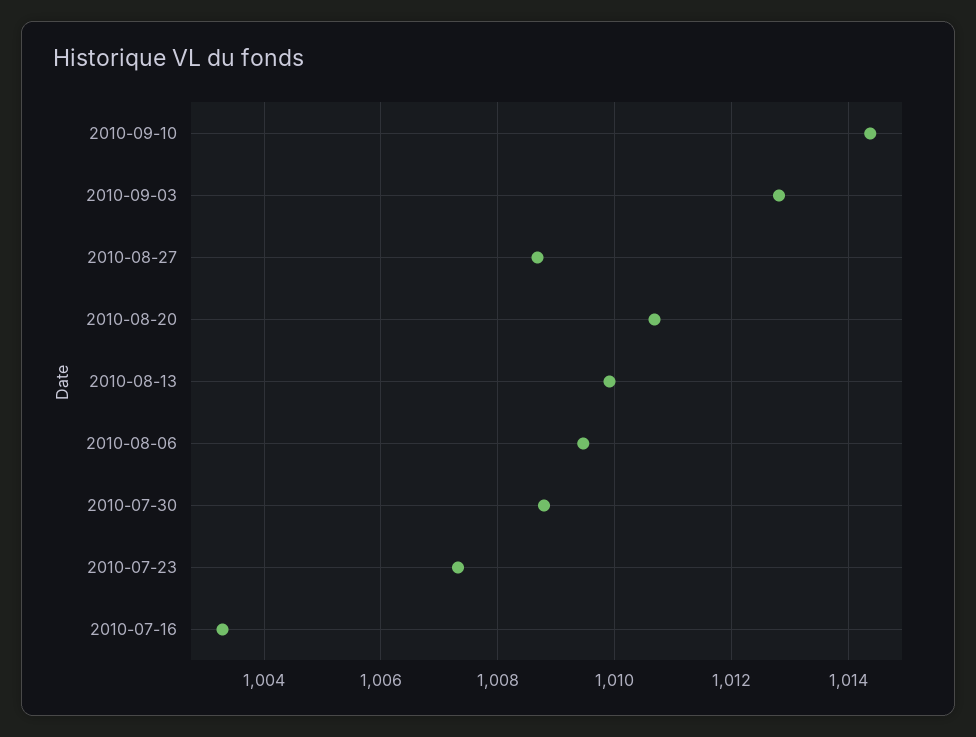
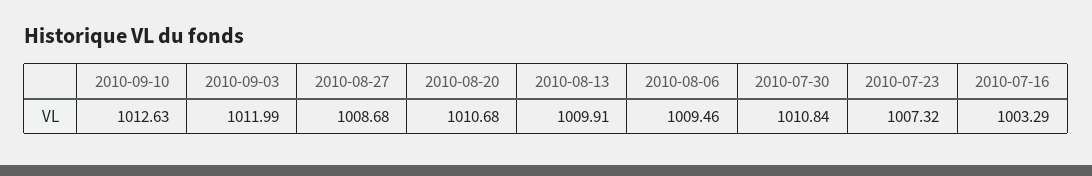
  {
-   "2010-09-10": 1014.4,
+   "2010-09-10": 1012.63,
-   "2010-09-03": 1012.8,
+   "2010-09-03": 1011.99,
    "2010-08-27": 1008.68,
    "2010-08-20": 1010.68,
    "2010-08-13": 1009.91,
    "2010-08-06": 1009.46,
-   "2010-07-30": 1008.8,
+   "2010-07-30": 1010.84,
    "2010-07-23": 1007.32,
    "2010-07-16": 1003.29
  }

